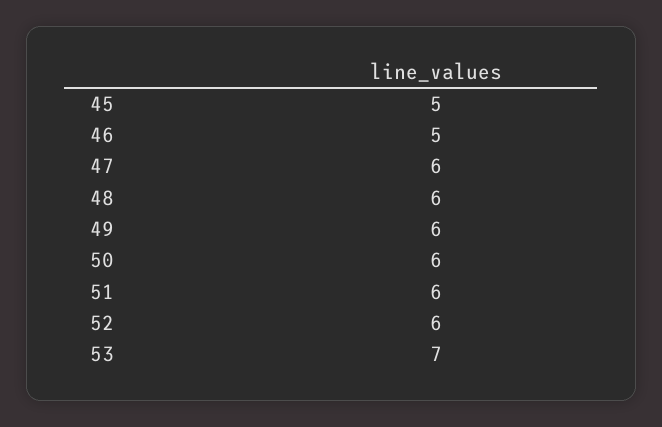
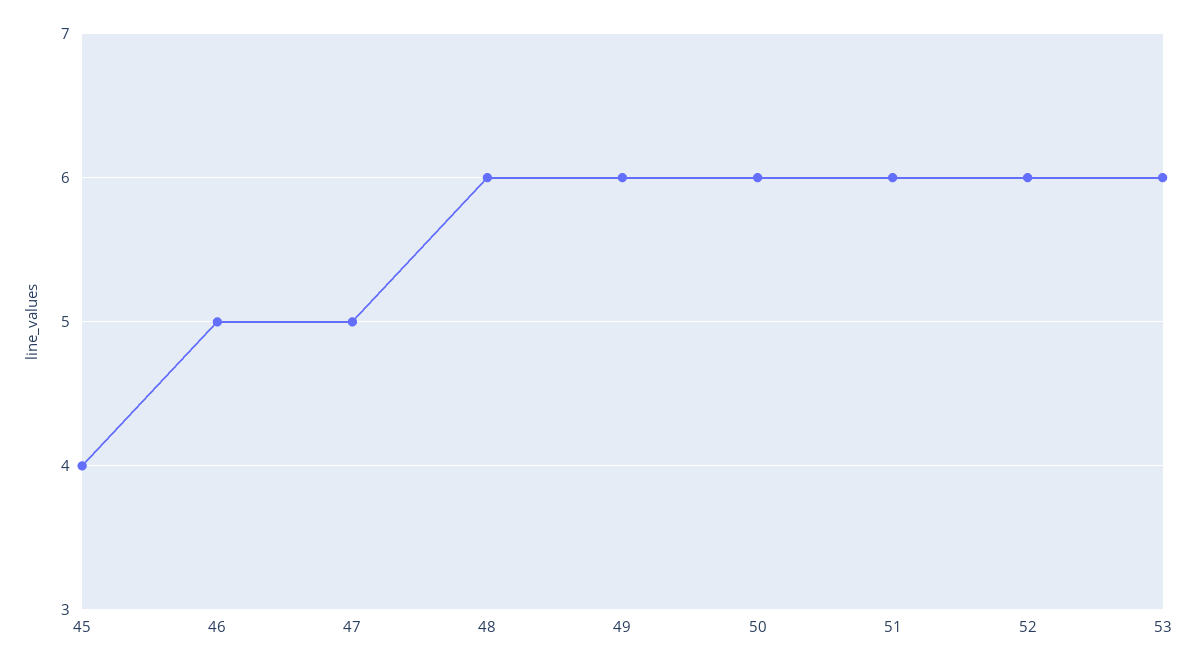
  {
-   "45": 5,
+   "45": 4,
    "46": 5,
-   "47": 6,
+   "47": 5,
    "48": 6,
    "49": 6,
    "50": 6,
    "51": 6,
    "52": 6,
-   "53": 7
+   "53": 6
  }

